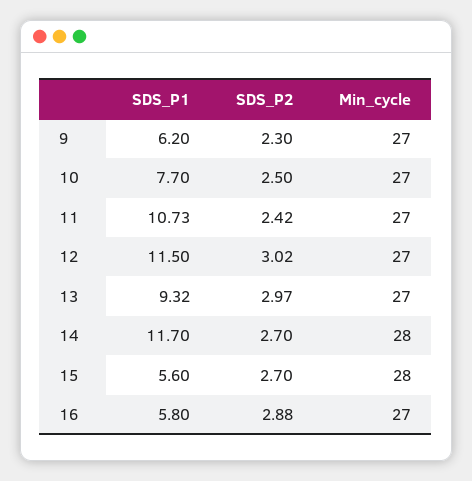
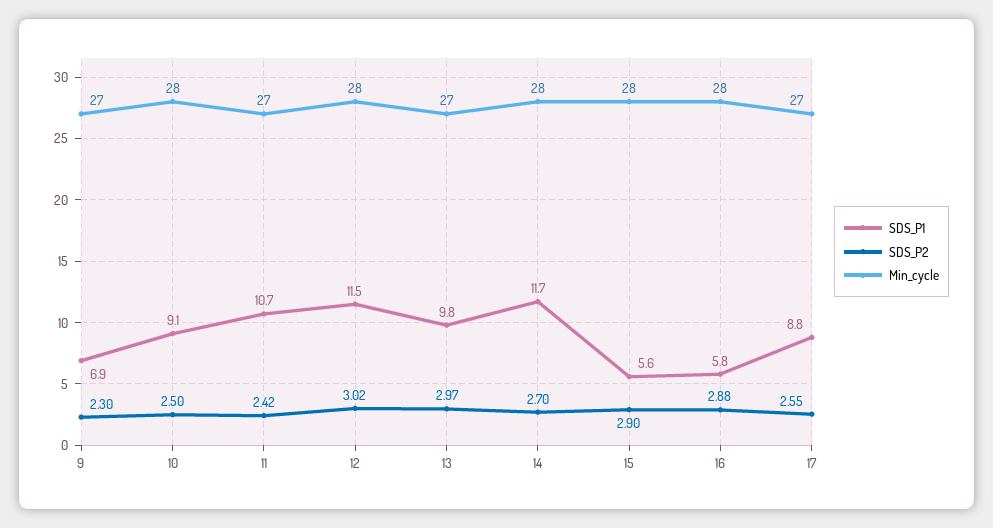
  {
    "SDS_P1": {
-     "9": 6.2,
+     "9": 6.9,
-     "10": 7.7,
+     "10": 9.1,
      "11": 10.73,
      "12": 11.5,
-     "13": 9.32,
+     "13": 9.8,
      "14": 11.7,
      "15": 5.6,
-     "16": 5.8
+     "16": 5.8,
+     "17": 8.8
    },
    "SDS_P2": {
      "9": 2.3,
      "10": 2.5,
      "11": 2.42,
      "12": 3.02,
      "13": 2.97,
      "14": 2.7,
-     "15": 2.7,
+     "15": 2.9,
-     "16": 2.88
+     "16": 2.88,
+     "17": 2.55
    },
    "Min_cycle": {
      "9": 27,
-     "10": 27,
+     "10": 28,
      "11": 27,
-     "12": 27,
+     "12": 28,
      "13": 27,
      "14": 28,
      "15": 28,
-     "16": 27
+     "16": 28,
+     "17": 27
    }
  }

